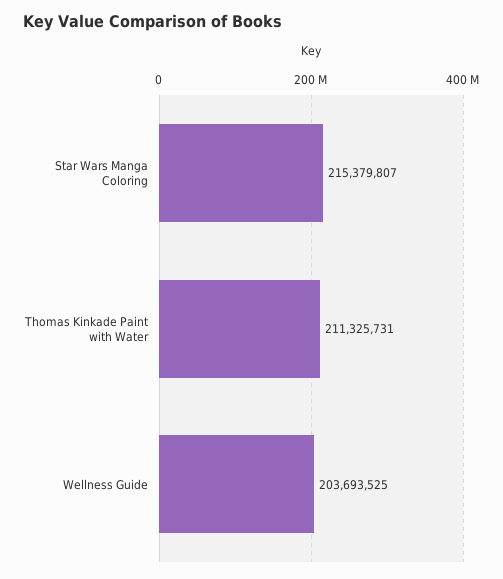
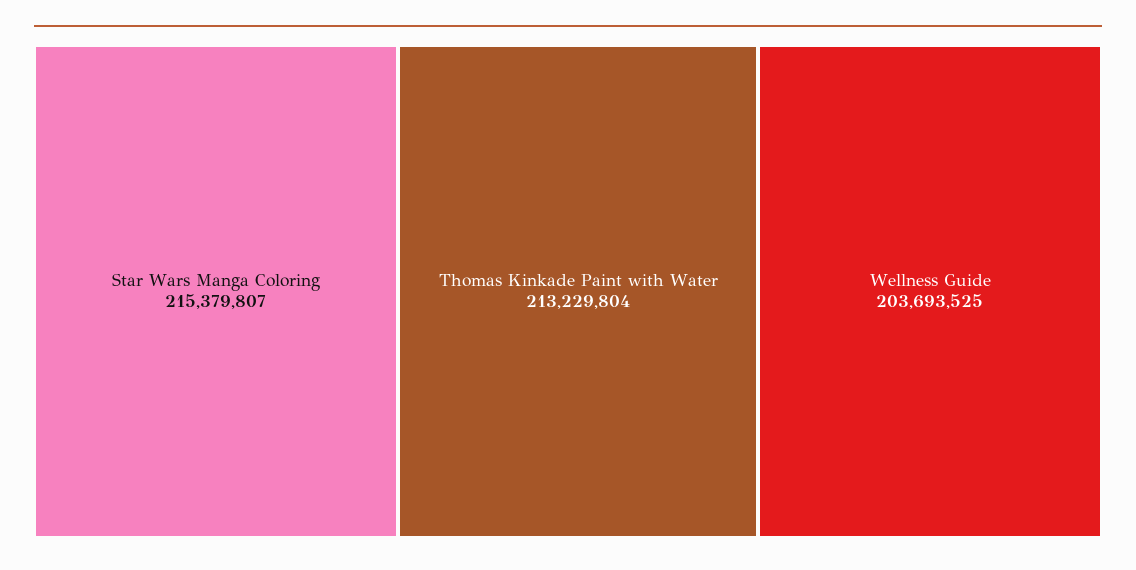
  {
    "Star Wars Manga Coloring": 215379807,
-   "Thomas Kinkade Paint with Water": 211325731,
+   "Thomas Kinkade Paint with Water": 213229804,
    "Wellness Guide": 203693525
  }

